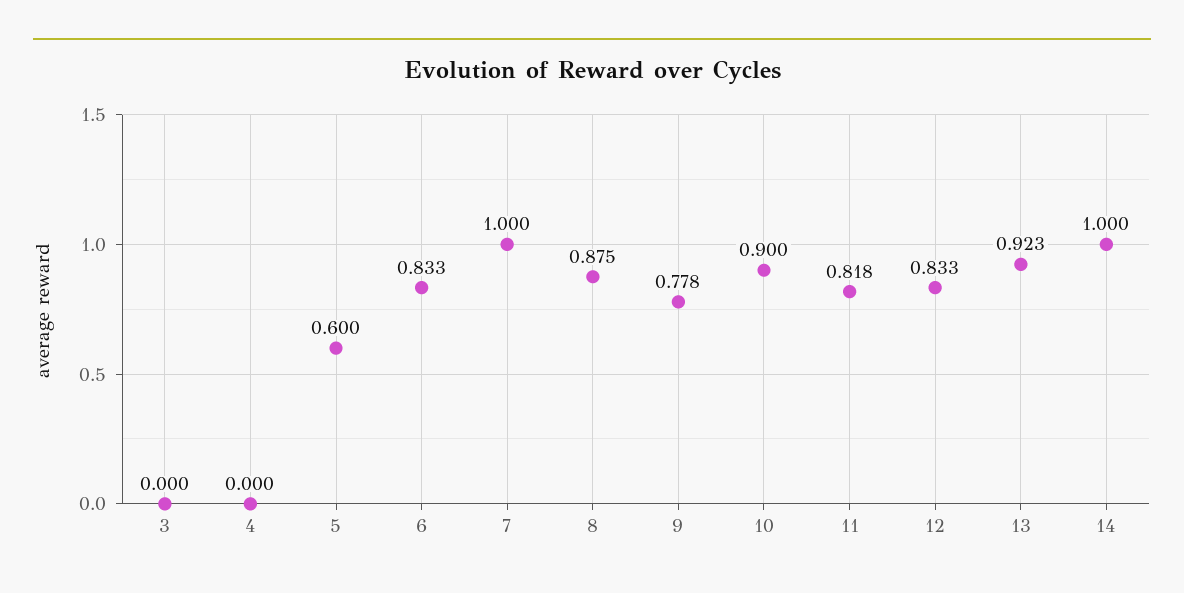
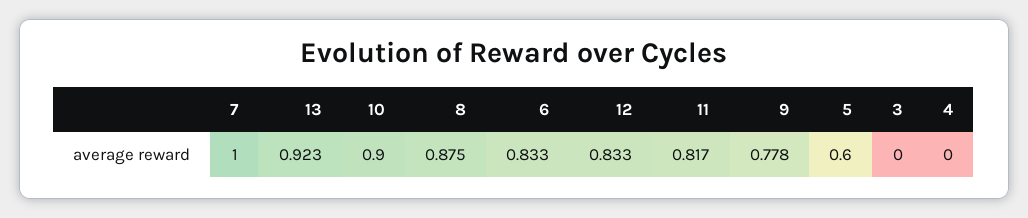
  {
    "3": 0,
    "4": 0,
    "5": 0.6,
    "6": 0.833,
    "7": 1,
    "8": 0.875,
    "9": 0.778,
    "10": 0.9,
-   "11": 0.818,
+   "11": 0.817,
    "12": 0.833,
-   "13": 0.923,
+   "13": 0.923
-   "14": 1
  }

